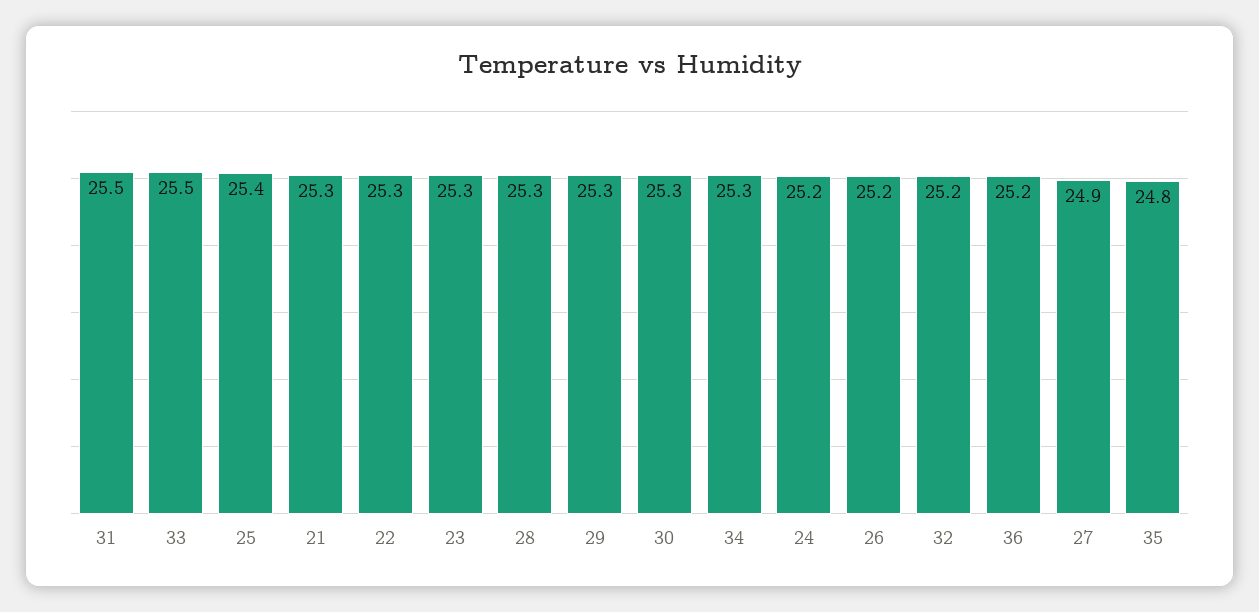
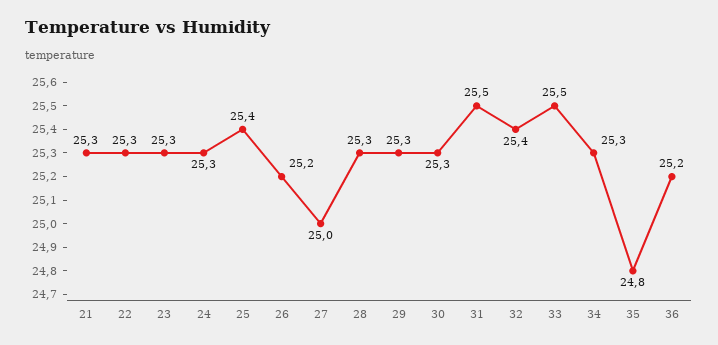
  {
    "31": 25.5,
    "33": 25.5,
    "25": 25.4,
    "21": 25.3,
    "22": 25.3,
    "23": 25.3,
    "28": 25.3,
    "29": 25.3,
    "30": 25.3,
    "34": 25.3,
-   "24": 25.2,
+   "24": 25.3,
    "26": 25.2,
-   "32": 25.2,
+   "32": 25.4,
    "36": 25.2,
-   "27": 24.9,
+   "27": 25,
    "35": 24.8
  }

